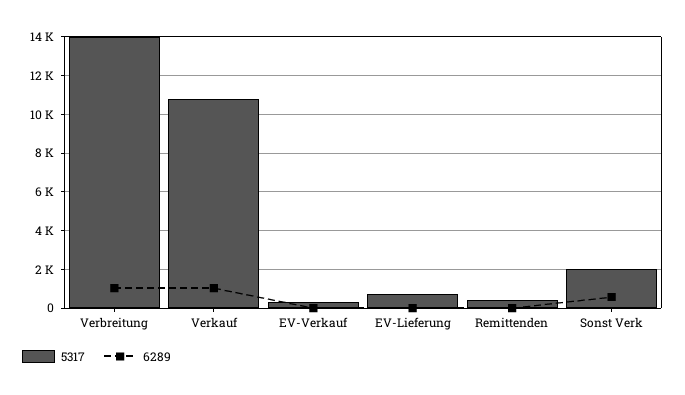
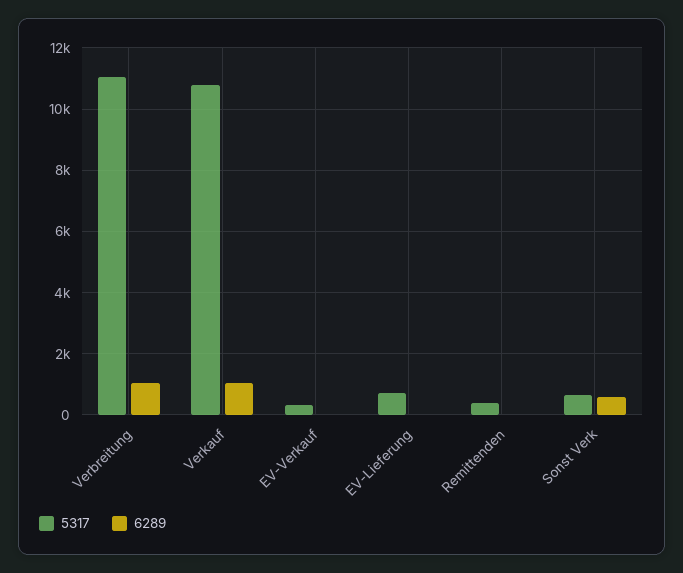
  {
    "5317": {
-     "Verbreitung": 14000,
+     "Verbreitung": 11000,
      "Verkauf": 10800,
      "EV-Verkauf": 400,
      "EV-Lieferung": 800,
      "Remittenden": 400,
-     "Sonst Verk": 2000
+     "Sonst Verk": 600
    },
    "6289": {
      "Verbreitung": 1000,
      "Verkauf": 1000,
      "EV-Verkauf": 0,
      "EV-Lieferung": 0,
      "Remittenden": 0,
      "Sonst Verk": 600
    }
  }

